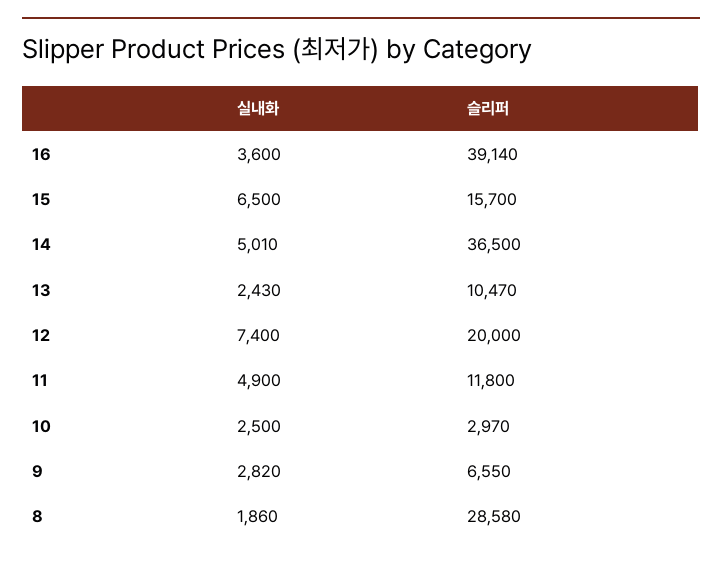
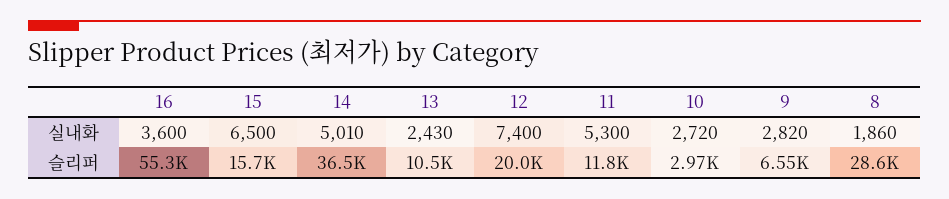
  {
    "실내화": {
      "16": 3600,
      "15": 6500,
      "14": 5010,
      "13": 2430,
      "12": 7400,
-     "11": 4900,
+     "11": 5300,
-     "10": 2500,
+     "10": 2720,
      "9": 2820,
      "8": 1860
    },
    "슬리퍼": {
-     "16": 39140,
+     "16": 55300,
      "15": 15700,
      "14": 36500,
      "13": 10470,
      "12": 20000,
      "11": 11800,
      "10": 2970,
      "9": 6550,
      "8": 28580
    }
  }

